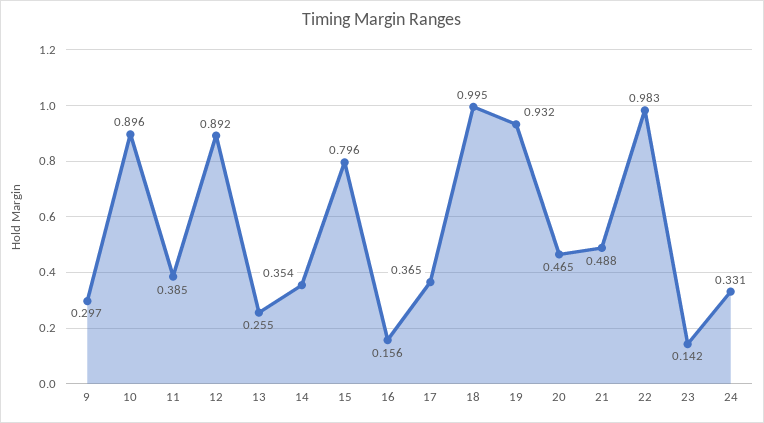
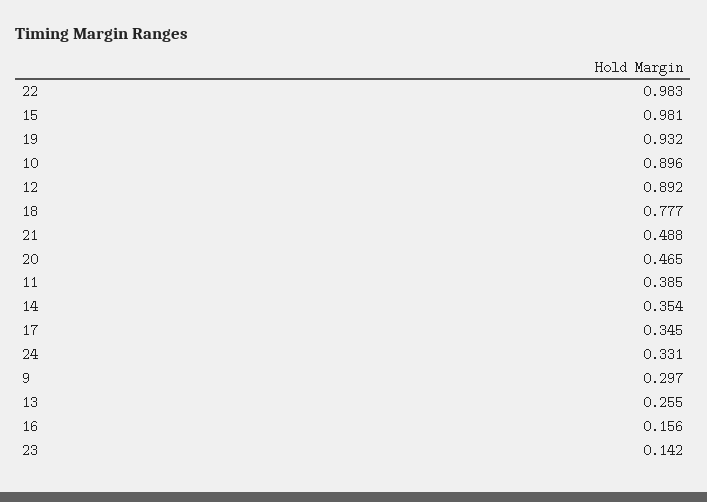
  {
    "9": 0.297,
    "10": 0.896,
    "11": 0.385,
    "12": 0.892,
    "13": 0.255,
    "14": 0.354,
-   "15": 0.796,
+   "15": 0.981,
    "16": 0.156,
-   "17": 0.365,
+   "17": 0.345,
-   "18": 0.995,
+   "18": 0.777,
    "19": 0.932,
    "20": 0.465,
    "21": 0.488,
    "22": 0.983,
    "23": 0.142,
    "24": 0.331
  }

